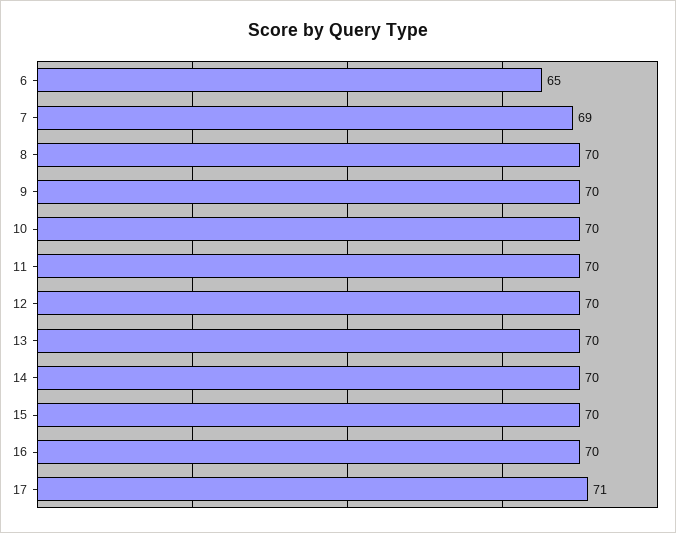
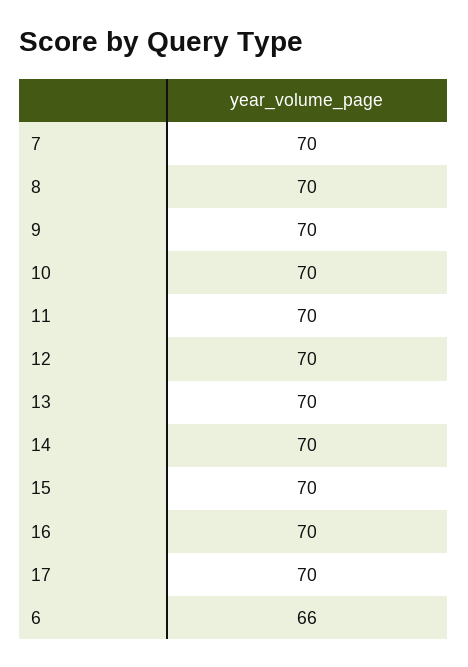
  {
-   "6": 65,
+   "6": 66,
-   "7": 69,
+   "7": 70,
    "8": 70,
    "9": 70,
    "10": 70,
    "11": 70,
    "12": 70,
    "13": 70,
    "14": 70,
    "15": 70,
    "16": 70,
-   "17": 71
+   "17": 70
  }

